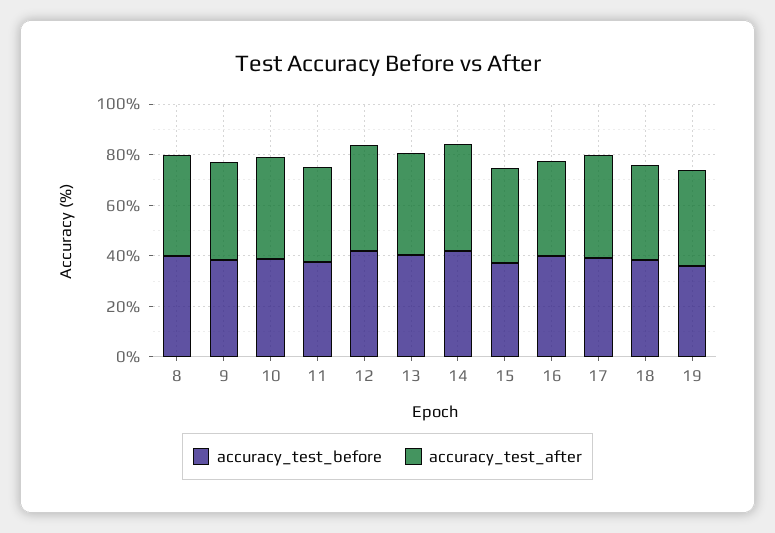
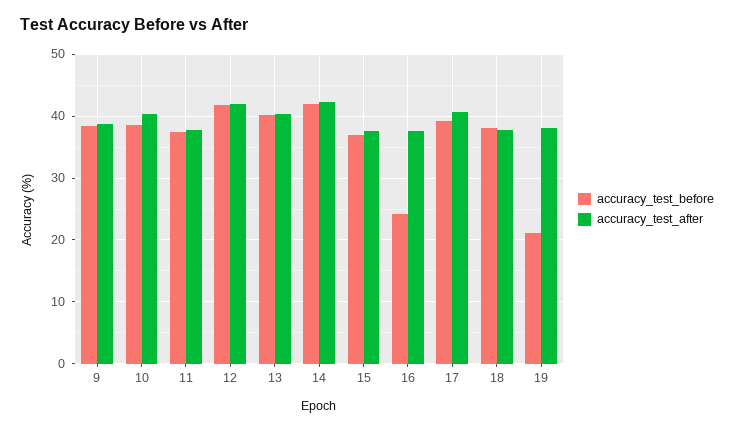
  {
    "accuracy_test_before": {
-     "8": 40,
      "9": 38,
      "10": 39,
      "11": 37,
      "12": 42,
      "13": 40,
      "14": 42,
      "15": 37,
-     "16": 40,
+     "16": 24,
      "17": 39,
      "18": 38,
-     "19": 35
+     "19": 21
    },
    "accuracy_test_after": {
-     "8": 40,
      "9": 39,
      "10": 40,
      "11": 38,
      "12": 42,
      "13": 40,
      "14": 42,
      "15": 38,
      "16": 38,
      "17": 41,
      "18": 38,
      "19": 38
    }
  }

